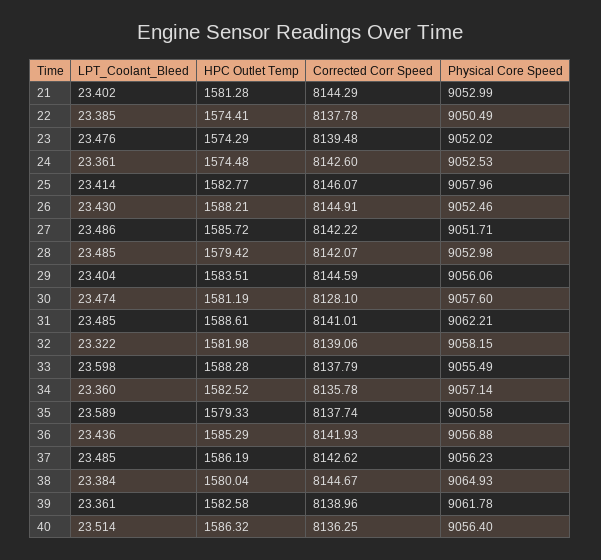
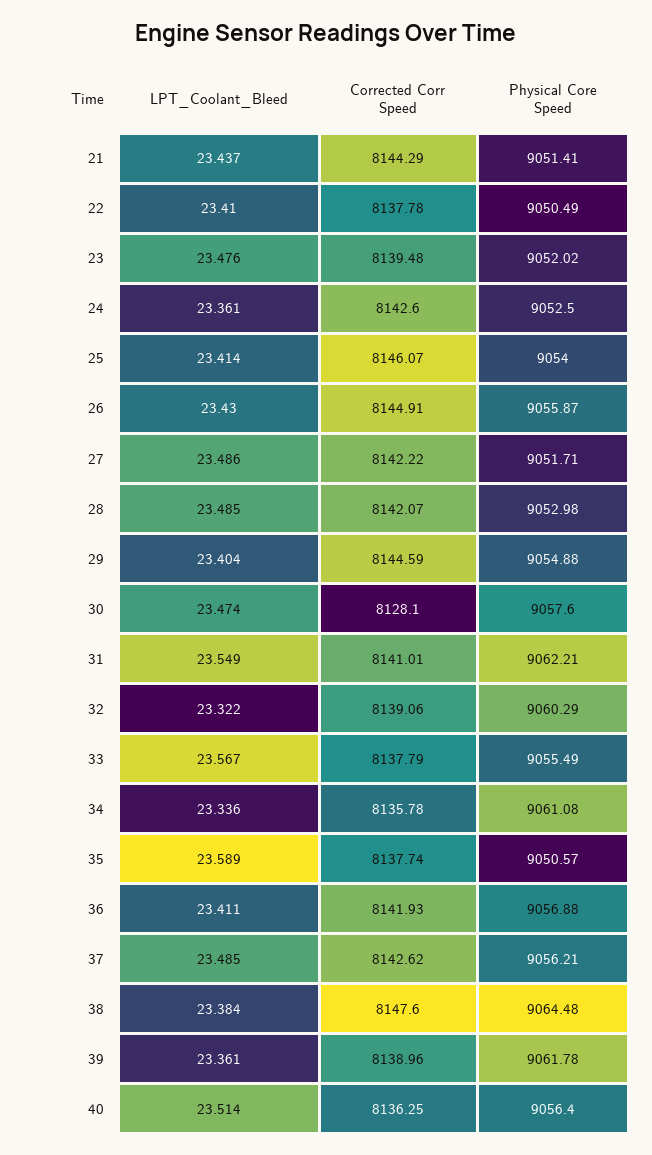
  {
    "LPT_Coolant_Bleed": {
-     "21": 23.402,
+     "21": 23.437,
-     "22": 23.385,
+     "22": 23.41,
      "23": 23.476,
      "24": 23.361,
      "25": 23.414,
      "26": 23.43,
      "27": 23.486,
      "28": 23.485,
      "29": 23.404,
      "30": 23.474,
-     "31": 23.485,
+     "31": 23.549,
      "32": 23.322,
-     "33": 23.598,
+     "33": 23.567,
-     "34": 23.36,
+     "34": 23.336,
      "35": 23.589,
-     "36": 23.436,
+     "36": 23.411,
      "37": 23.485,
      "38": 23.384,
      "39": 23.361,
      "40": 23.514
    },
-   "HPC Outlet Temp": {
-     "21": 1581.28,
-     "22": 1574.41,
-     "23": 1574.29,
-     "24": 1574.48,
-     "25": 1582.77,
-     "26": 1588.21,
-     "27": 1585.72,
-     "28": 1579.42,
-     "29": 1583.51,
-     "30": 1581.19,
-     "31": 1588.61,
-     "32": 1581.98,
-     "33": 1588.28,
-     "34": 1582.52,
-     "35": 1579.33,
-     "36": 1585.29,
-     "37": 1586.19,
-     "38": 1580.04,
-     "39": 1582.58,
-     "40": 1586.32
-   },
    "Corrected Corr Speed": {
      "21": 8144.29,
      "22": 8137.78,
      "23": 8139.48,
      "24": 8142.6,
      "25": 8146.07,
      "26": 8144.91,
      "27": 8142.22,
      "28": 8142.07,
      "29": 8144.59,
      "30": 8128.1,
      "31": 8141.01,
      "32": 8139.06,
      "33": 8137.79,
      "34": 8135.78,
      "35": 8137.74,
      "36": 8141.93,
      "37": 8142.62,
-     "38": 8144.67,
+     "38": 8147.6,
      "39": 8138.96,
      "40": 8136.25
    },
    "Physical Core Speed": {
-     "21": 9052.99,
+     "21": 9051.41,
      "22": 9050.49,
      "23": 9052.02,
-     "24": 9052.53,
+     "24": 9052.5,
-     "25": 9057.96,
+     "25": 9054,
-     "26": 9052.46,
+     "26": 9055.87,
      "27": 9051.71,
      "28": 9052.98,
-     "29": 9056.06,
+     "29": 9054.88,
      "30": 9057.6,
      "31": 9062.21,
-     "32": 9058.15,
+     "32": 9060.29,
      "33": 9055.49,
-     "34": 9057.14,
+     "34": 9061.08,
-     "35": 9050.58,
+     "35": 9050.57,
      "36": 9056.88,
-     "37": 9056.23,
+     "37": 9056.21,
-     "38": 9064.93,
+     "38": 9064.48,
      "39": 9061.78,
      "40": 9056.4
    }
  }

